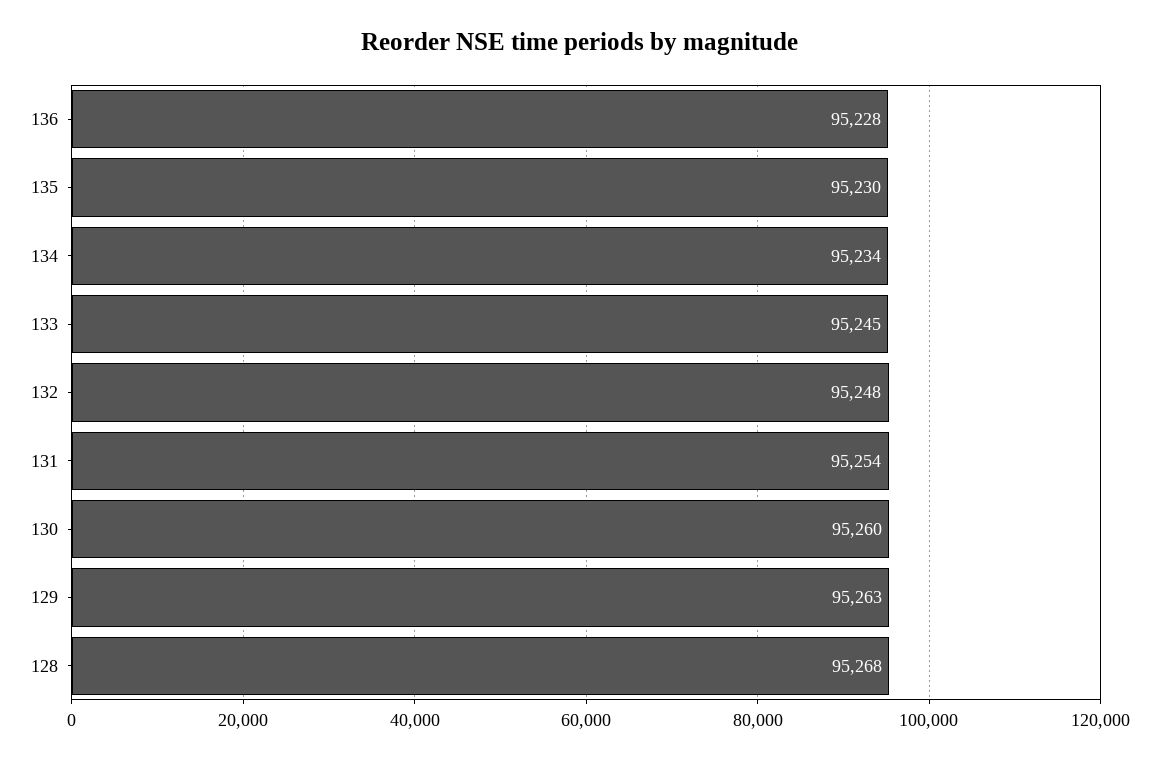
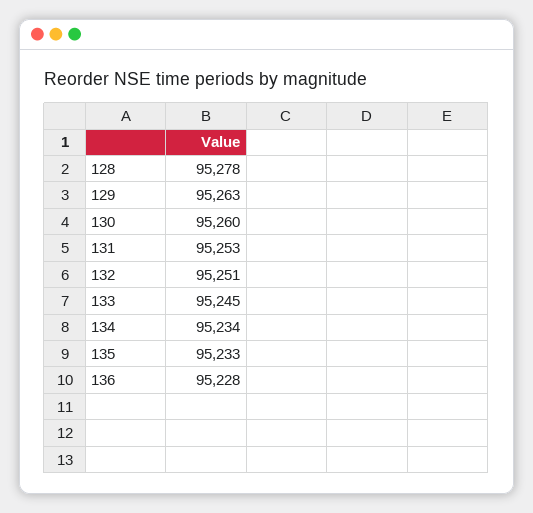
  {
    "136": 95228,
-   "135": 95230,
+   "135": 95233,
    "134": 95234,
    "133": 95245,
-   "132": 95248,
+   "132": 95251,
-   "131": 95254,
+   "131": 95253,
    "130": 95260,
    "129": 95263,
-   "128": 95268
+   "128": 95278
  }

